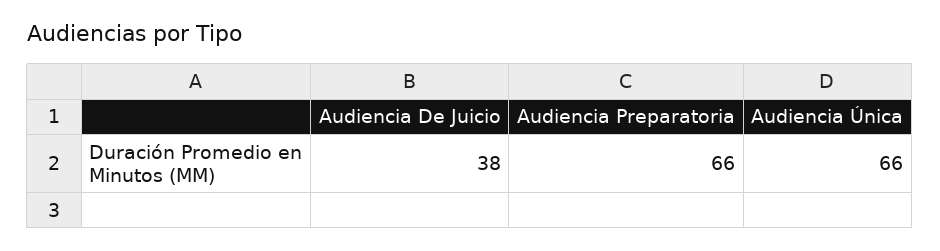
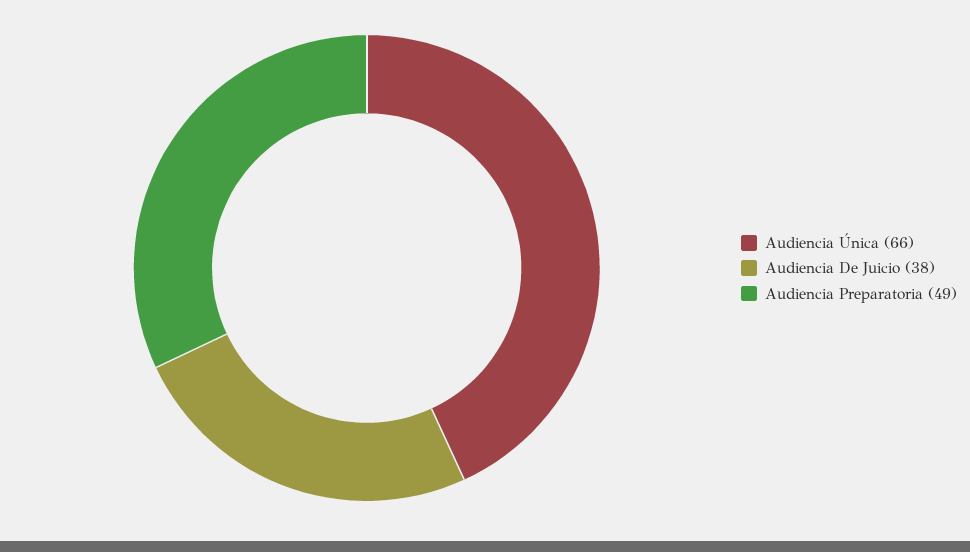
  {
    "Audiencia De Juicio": 38,
-   "Audiencia Preparatoria": 66,
+   "Audiencia Preparatoria": 49,
    "Audiencia Única": 66
  }

